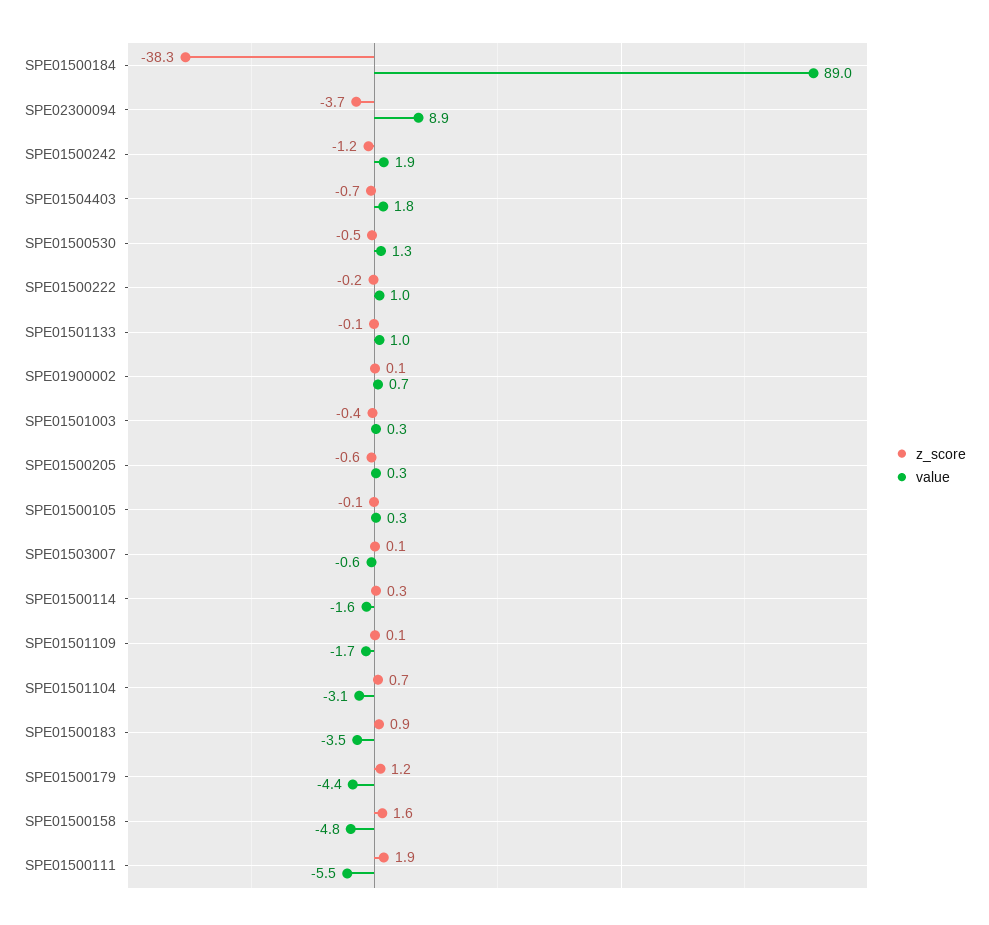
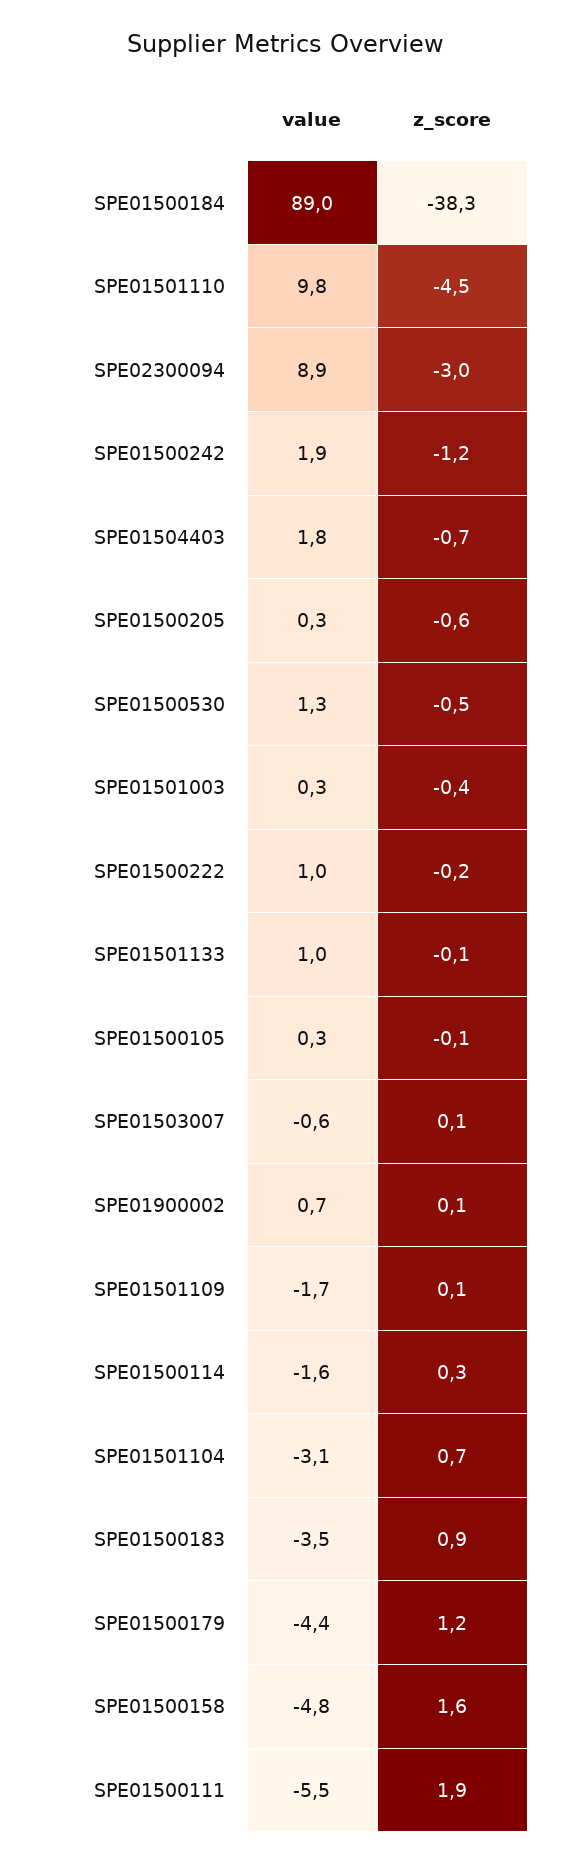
  {
    "z_score": {
      "SPE01500184": -38.3,
-     "SPE02300094": -3.7,
+     "SPE02300094": -3,
      "SPE01500242": -1.2,
      "SPE01504403": -0.7,
      "SPE01500530": -0.5,
      "SPE01500222": -0.2,
      "SPE01501133": -0.1,
      "SPE01900002": 0.1,
      "SPE01501003": -0.4,
      "SPE01500205": -0.6,
      "SPE01500105": -0.1,
      "SPE01503007": 0.1,
      "SPE01500114": 0.3,
      "SPE01501109": 0.1,
      "SPE01501104": 0.7,
      "SPE01500183": 0.9,
      "SPE01500179": 1.2,
      "SPE01500158": 1.6,
-     "SPE01500111": 1.9
+     "SPE01500111": 1.9,
+     "SPE01501110": -4.5
    },
    "value": {
      "SPE01500184": 89,
      "SPE02300094": 8.9,
      "SPE01500242": 1.9,
      "SPE01504403": 1.8,
      "SPE01500530": 1.3,
      "SPE01500222": 1,
      "SPE01501133": 1,
      "SPE01900002": 0.7,
      "SPE01501003": 0.3,
      "SPE01500205": 0.3,
      "SPE01500105": 0.3,
      "SPE01503007": -0.6,
      "SPE01500114": -1.6,
      "SPE01501109": -1.7,
      "SPE01501104": -3.1,
      "SPE01500183": -3.5,
      "SPE01500179": -4.4,
      "SPE01500158": -4.8,
-     "SPE01500111": -5.5
+     "SPE01500111": -5.5,
+     "SPE01501110": 9.8
    }
  }

